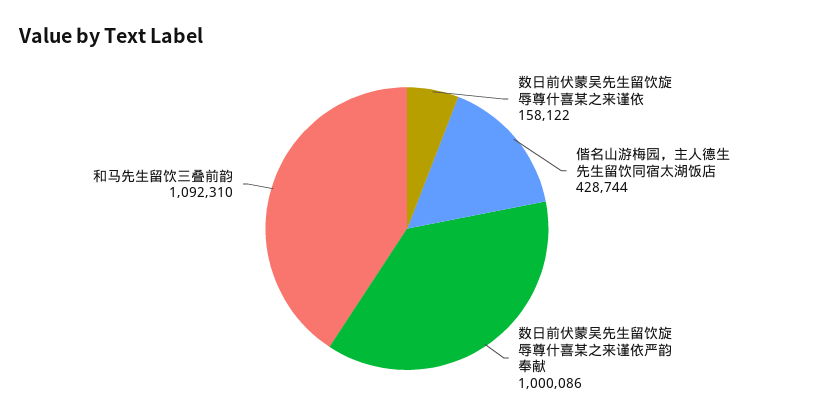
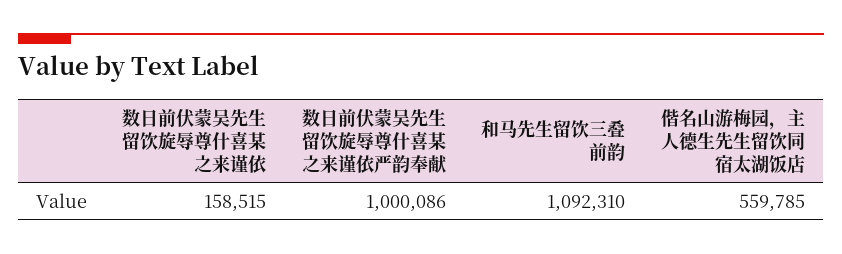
  {
-   "数日前伏蒙吴先生留饮旋辱尊什喜某之来谨依": 158122,
+   "数日前伏蒙吴先生留饮旋辱尊什喜某之来谨依": 158515,
-   "偕名山游梅园，主人德生先生留饮同宿太湖饭店": 428744,
+   "偕名山游梅园，主人德生先生留饮同宿太湖饭店": 559785,
    "数日前伏蒙吴先生留饮旋辱尊什喜某之来谨依严韵奉献": 1000086,
    "和马先生留饮三叠前韵": 1092310
  }

